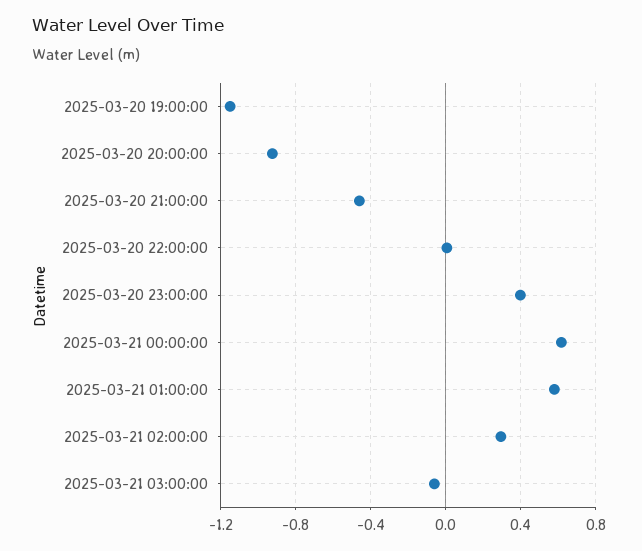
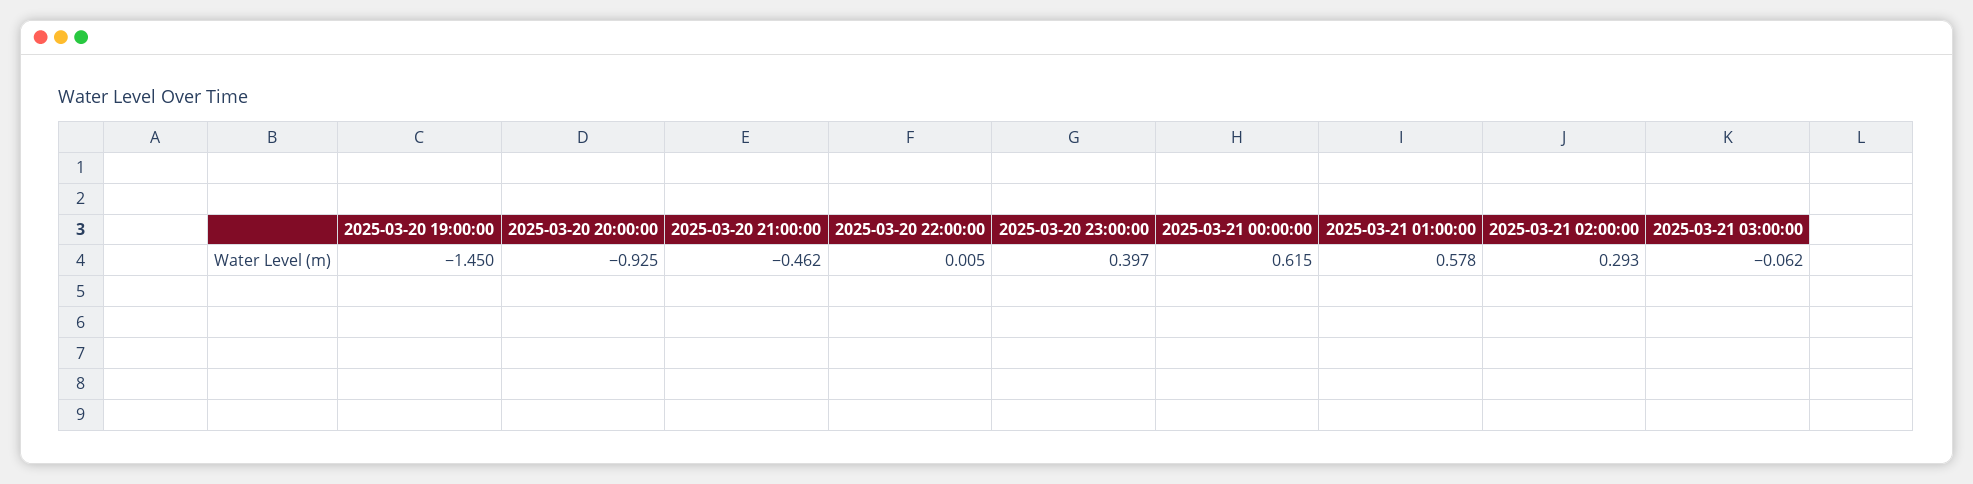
  {
-   "2025-03-20 19:00:00": -1.15,
+   "2025-03-20 19:00:00": -1.45,
    "2025-03-20 20:00:00": -0.925,
    "2025-03-20 21:00:00": -0.462,
    "2025-03-20 22:00:00": 0.005,
    "2025-03-20 23:00:00": 0.397,
    "2025-03-21 00:00:00": 0.615,
    "2025-03-21 01:00:00": 0.578,
    "2025-03-21 02:00:00": 0.293,
    "2025-03-21 03:00:00": -0.062
  }

